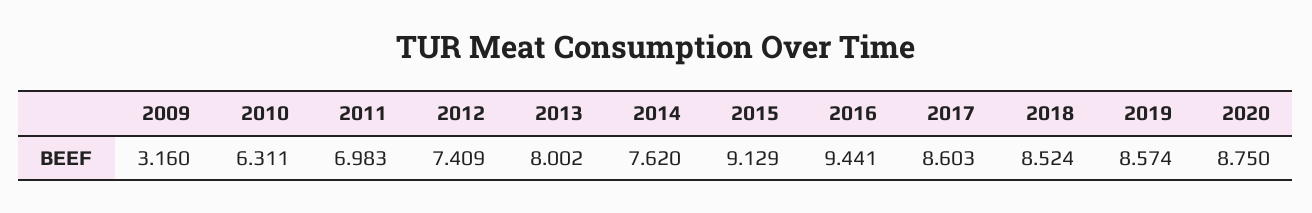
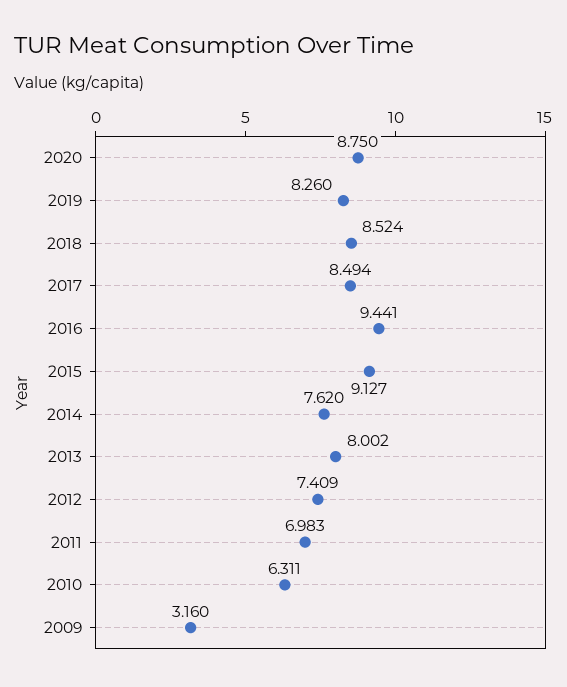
  {
    "2009": 3.16,
    "2010": 6.311,
    "2011": 6.983,
    "2012": 7.409,
    "2013": 8.002,
    "2014": 7.62,
-   "2015": 9.129,
+   "2015": 9.127,
    "2016": 9.441,
-   "2017": 8.603,
+   "2017": 8.494,
    "2018": 8.524,
-   "2019": 8.574,
+   "2019": 8.26,
    "2020": 8.75
  }

